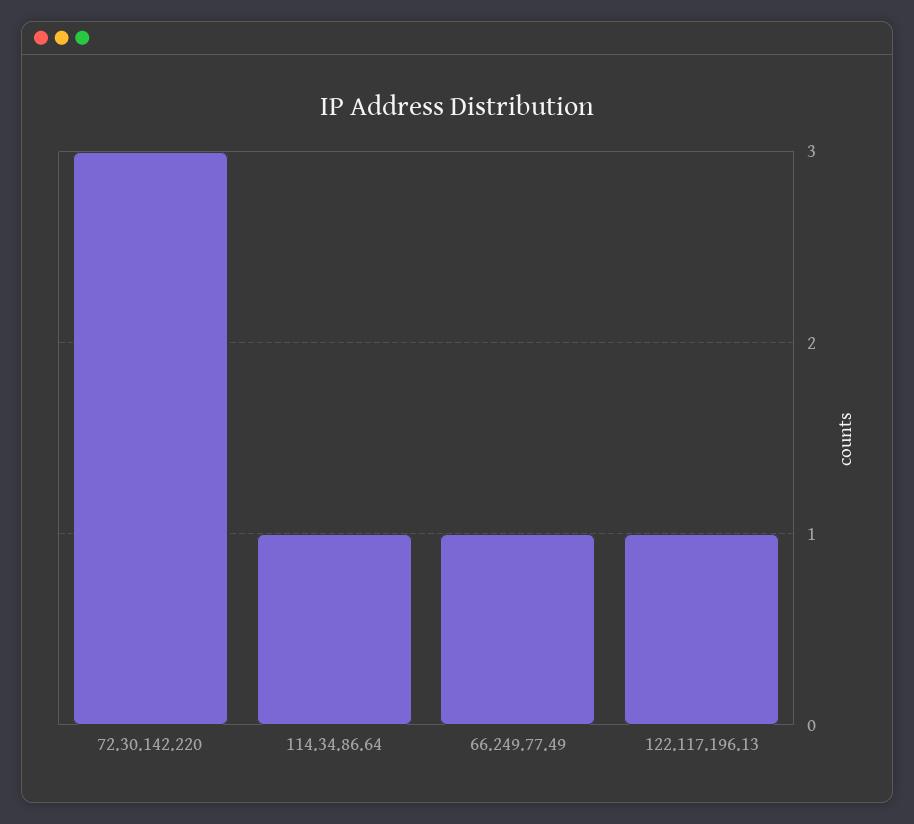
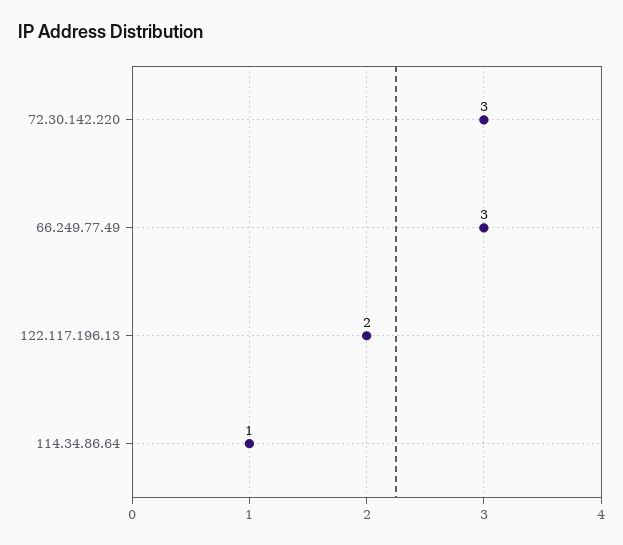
  {
    "72.30.142.220": 3,
    "114.34.86.64": 1,
-   "66.249.77.49": 1,
+   "66.249.77.49": 3,
-   "122.117.196.13": 1
+   "122.117.196.13": 2
  }

